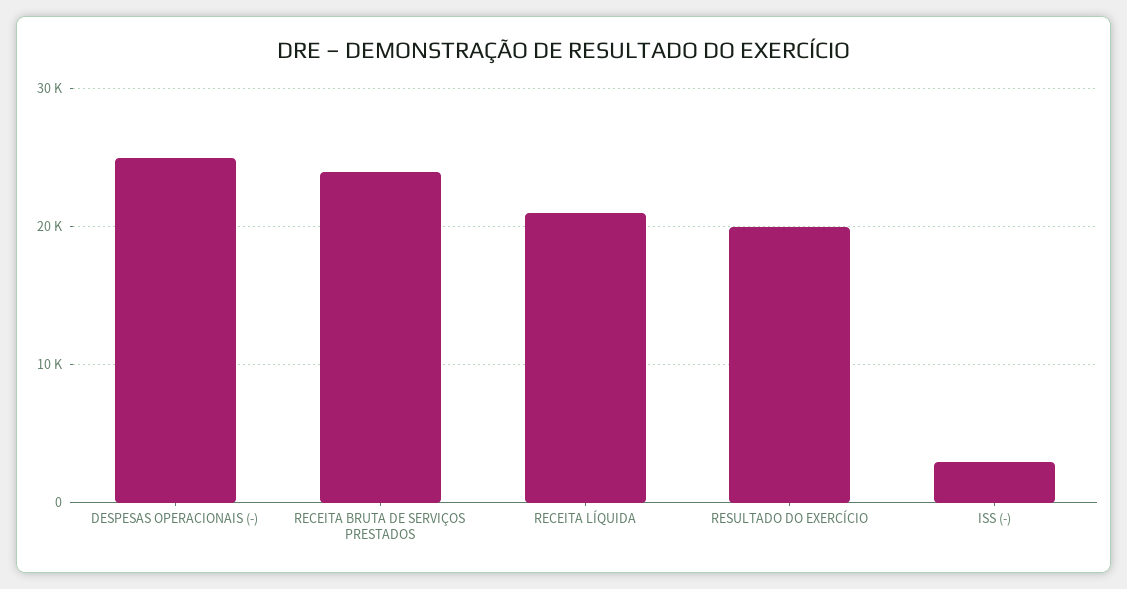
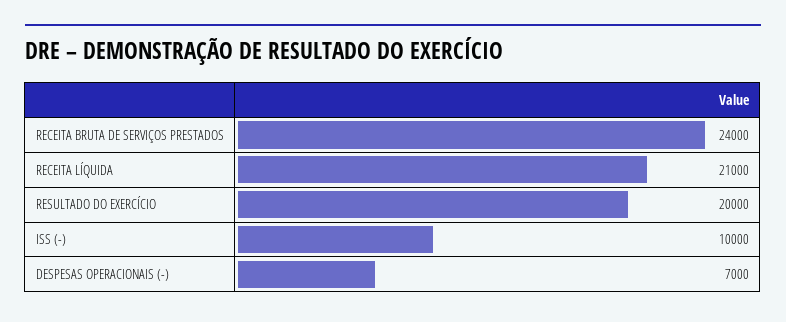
  {
-   "DESPESAS OPERACIONAIS (-)": 25000,
+   "DESPESAS OPERACIONAIS (-)": 7000,
    "RECEITA BRUTA DE SERVIÇOS PRESTADOS": 24000,
    "RECEITA LÍQUIDA": 21000,
    "RESULTADO DO EXERCÍCIO": 20000,
-   "ISS (-)": 3000
+   "ISS (-)": 10000
  }

